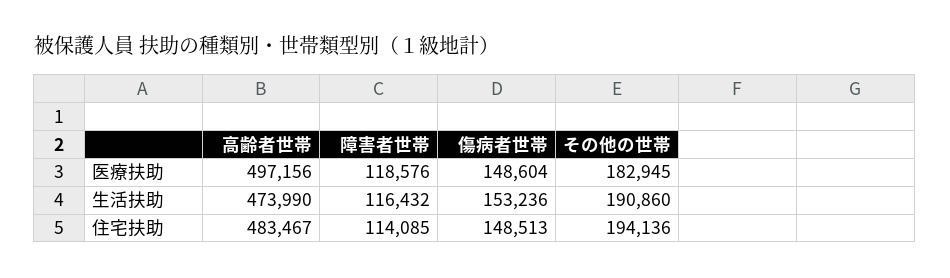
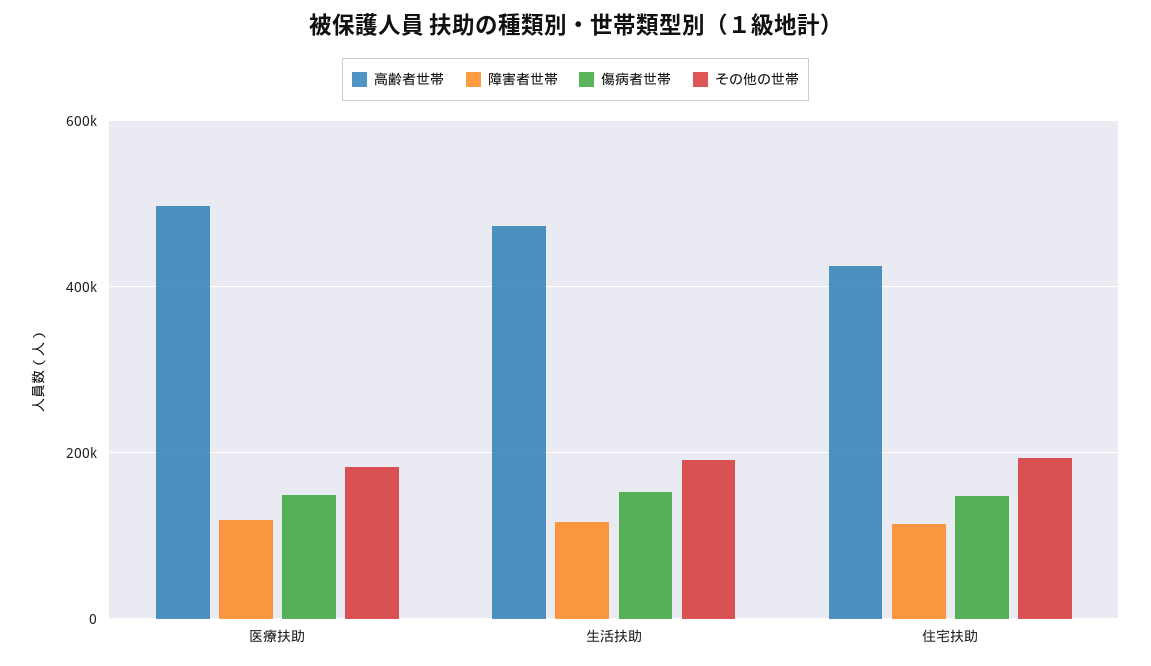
  {
    "高齢者世帯": {
      "医療扶助": 497156,
      "生活扶助": 473990,
-     "住宅扶助": 483467
+     "住宅扶助": 420000
    },
    "障害者世帯": {
      "医療扶助": 118576,
      "生活扶助": 116432,
      "住宅扶助": 114085
    },
    "傷病者世帯": {
      "医療扶助": 148604,
      "生活扶助": 153236,
      "住宅扶助": 148513
    },
    "その他の世帯": {
      "医療扶助": 182945,
      "生活扶助": 190860,
      "住宅扶助": 194136
    }
  }

